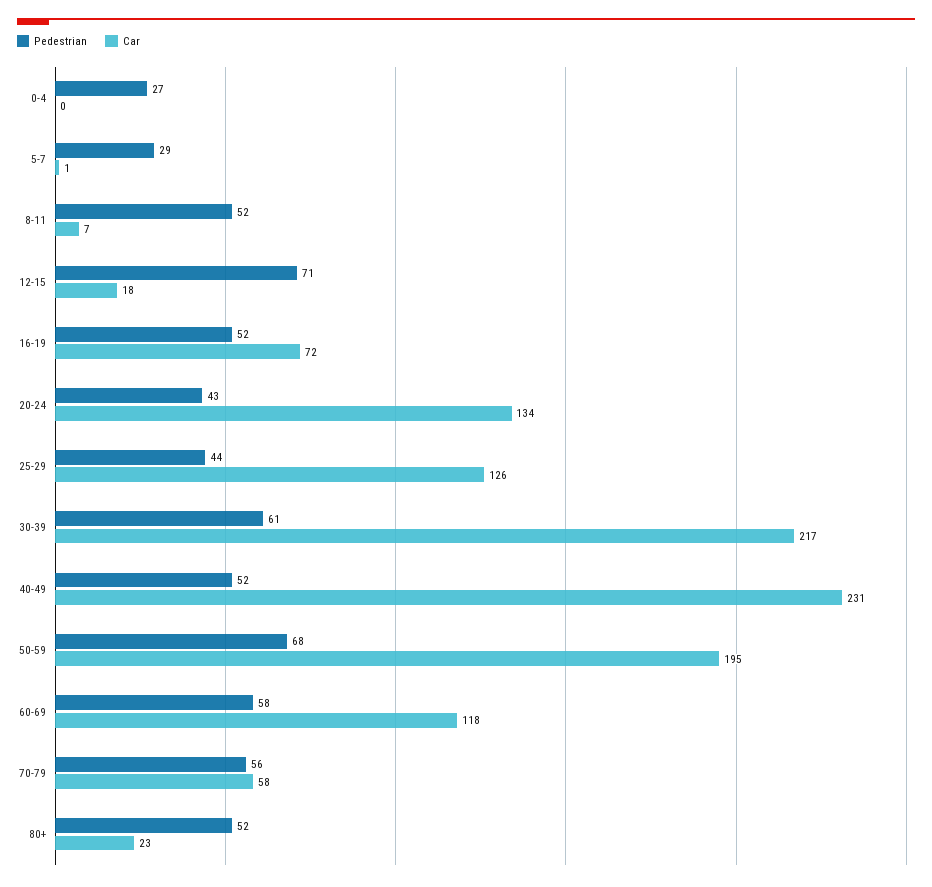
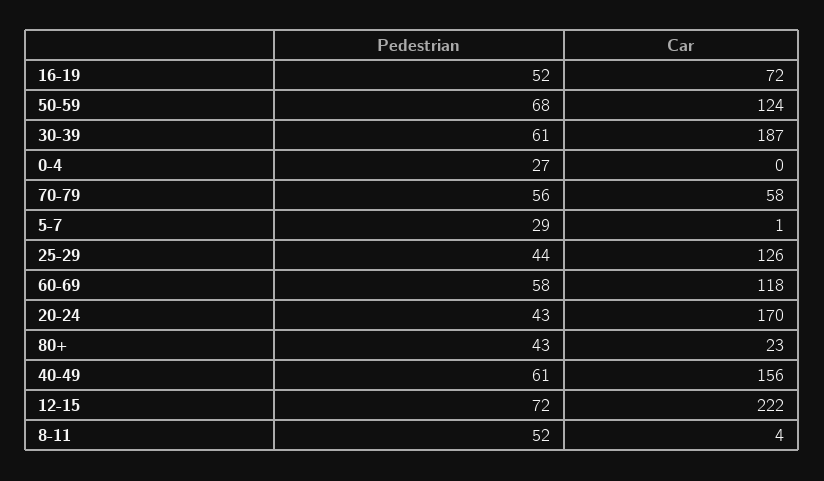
  {
    "Pedestrian": {
      "0-4": 27,
      "5-7": 29,
      "8-11": 52,
-     "12-15": 71,
+     "12-15": 72,
      "16-19": 52,
      "20-24": 43,
      "25-29": 44,
      "30-39": 61,
-     "40-49": 52,
+     "40-49": 61,
      "50-59": 68,
      "60-69": 58,
      "70-79": 56,
-     "80+": 52
+     "80+": 43
    },
    "Car": {
      "0-4": 0,
      "5-7": 1,
-     "8-11": 7,
+     "8-11": 4,
-     "12-15": 18,
+     "12-15": 222,
      "16-19": 72,
-     "20-24": 134,
+     "20-24": 170,
      "25-29": 126,
-     "30-39": 217,
+     "30-39": 187,
-     "40-49": 231,
+     "40-49": 156,
-     "50-59": 195,
+     "50-59": 124,
      "60-69": 118,
      "70-79": 58,
      "80+": 23
    }
  }

